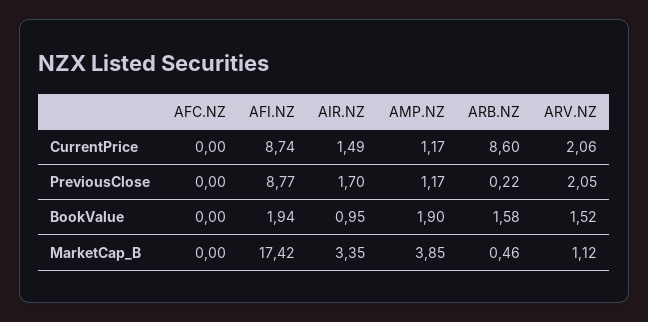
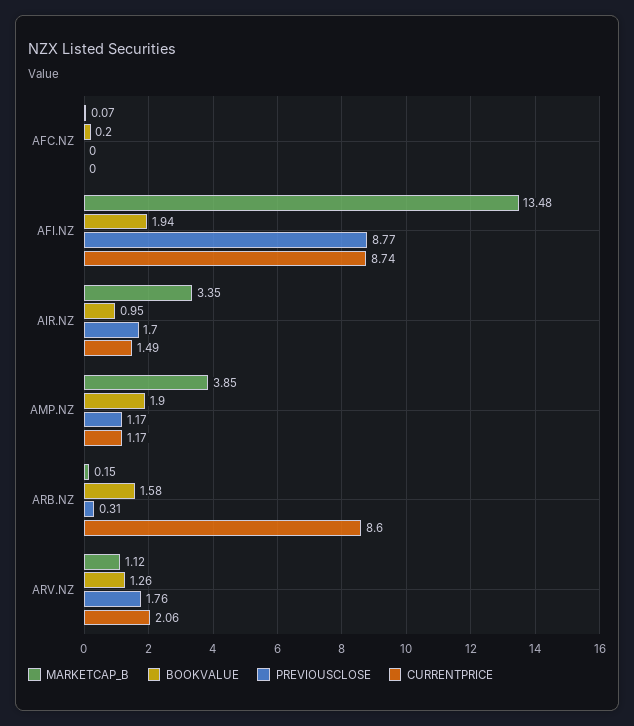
  {
    "CurrentPrice": {
      "AFC.NZ": 0,
      "AFI.NZ": 8.74,
      "AIR.NZ": 1.49,
      "AMP.NZ": 1.17,
      "ARB.NZ": 8.6,
      "ARV.NZ": 2.06
    },
    "PreviousClose": {
      "AFC.NZ": 0,
      "AFI.NZ": 8.77,
      "AIR.NZ": 1.7,
      "AMP.NZ": 1.17,
-     "ARB.NZ": 0.22,
+     "ARB.NZ": 0.31,
-     "ARV.NZ": 2.05
+     "ARV.NZ": 1.76
    },
    "BookValue": {
-     "AFC.NZ": 0,
+     "AFC.NZ": 0.2,
      "AFI.NZ": 1.94,
      "AIR.NZ": 0.95,
      "AMP.NZ": 1.9,
      "ARB.NZ": 1.58,
-     "ARV.NZ": 1.52
+     "ARV.NZ": 1.26
    },
    "MarketCap_B": {
-     "AFC.NZ": 0,
+     "AFC.NZ": 0.07,
-     "AFI.NZ": 17.42,
+     "AFI.NZ": 13.48,
      "AIR.NZ": 3.35,
      "AMP.NZ": 3.85,
-     "ARB.NZ": 0.46,
+     "ARB.NZ": 0.15,
      "ARV.NZ": 1.12
    }
  }

